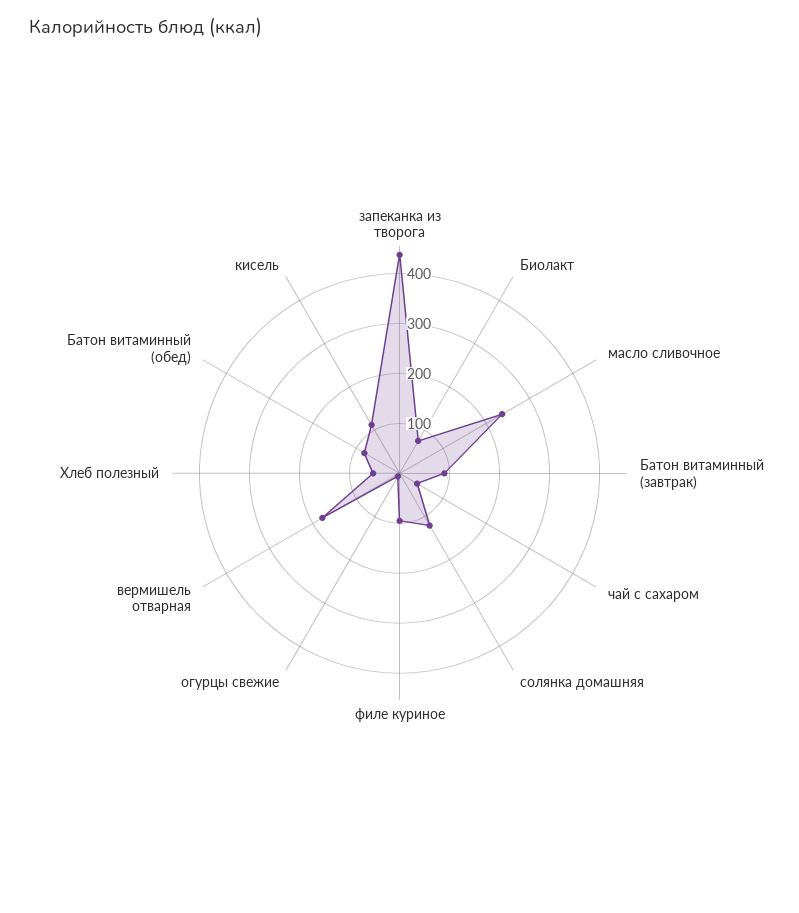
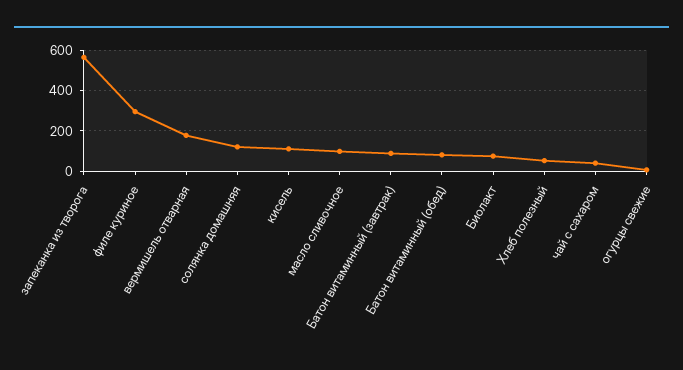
  {
-   "запеканка из творога": 440,
+   "запеканка из творога": 550,
    "Биолакт": 80,
-   "масло сливочное": 240,
+   "масло сливочное": 100,
    "Батон витаминный (завтрак)": 80,
    "чай с сахаром": 40,
    "солянка домашняя": 120,
-   "филе куриное": 100,
+   "филе куриное": 300,
    "огурцы свежие": 0,
    "вермишель отварная": 180,
    "Хлеб полезный": 60,
    "Батон витаминный (обед)": 80,
    "кисель": 120
  }

